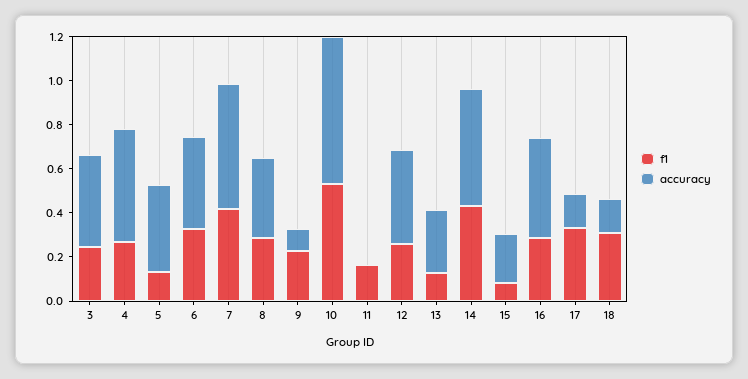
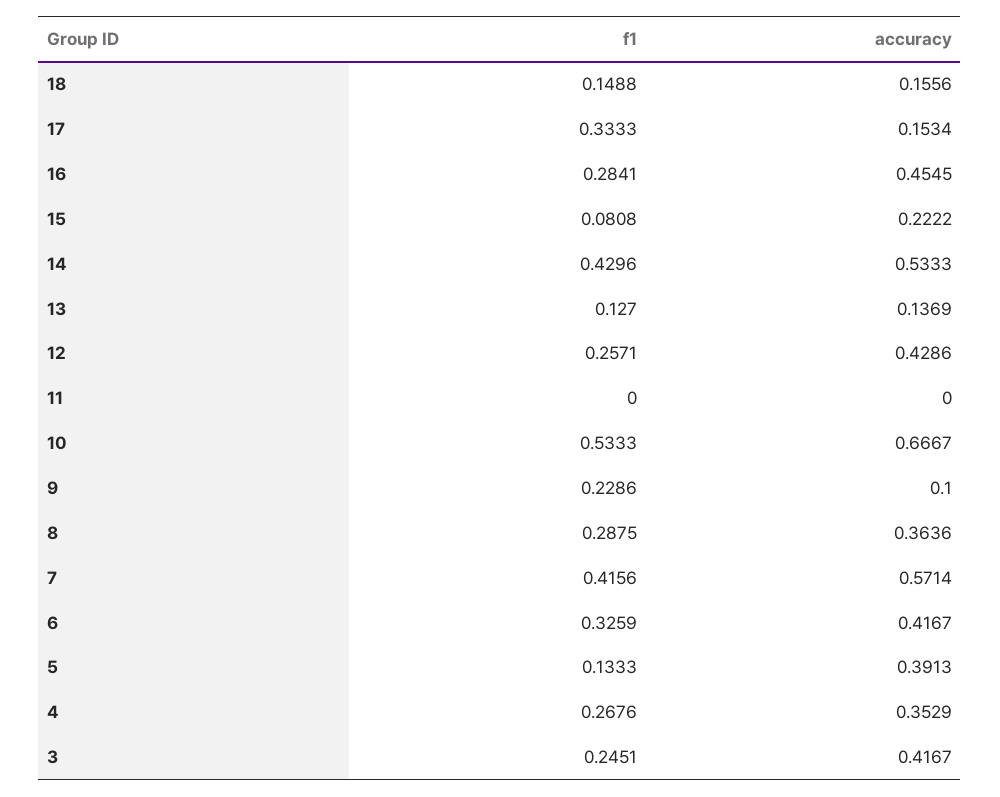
  {
    "f1": {
      "3": 0.2451,
      "4": 0.2676,
      "5": 0.1333,
      "6": 0.3259,
      "7": 0.4156,
      "8": 0.2875,
      "9": 0.2286,
      "10": 0.5333,
-     "11": 0.15,
+     "11": 0,
      "12": 0.2571,
      "13": 0.127,
      "14": 0.4296,
      "15": 0.0808,
      "16": 0.2841,
      "17": 0.3333,
-     "18": 0.3
+     "18": 0.1488
    },
    "accuracy": {
      "3": 0.4167,
-     "4": 0.5,
+     "4": 0.3529,
      "5": 0.3913,
      "6": 0.4167,
      "7": 0.5714,
      "8": 0.3636,
      "9": 0.1,
      "10": 0.6667,
      "11": 0,
      "12": 0.4286,
-     "13": 0.3,
+     "13": 0.1369,
      "14": 0.5333,
      "15": 0.2222,
      "16": 0.4545,
      "17": 0.1534,
      "18": 0.1556
    }
  }

